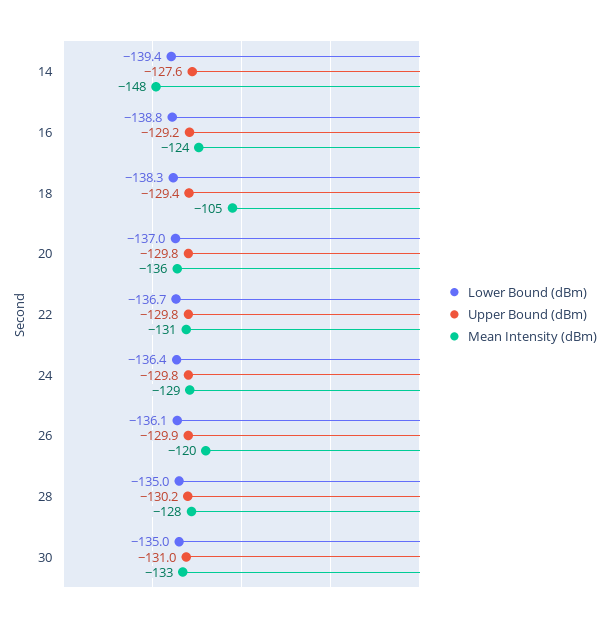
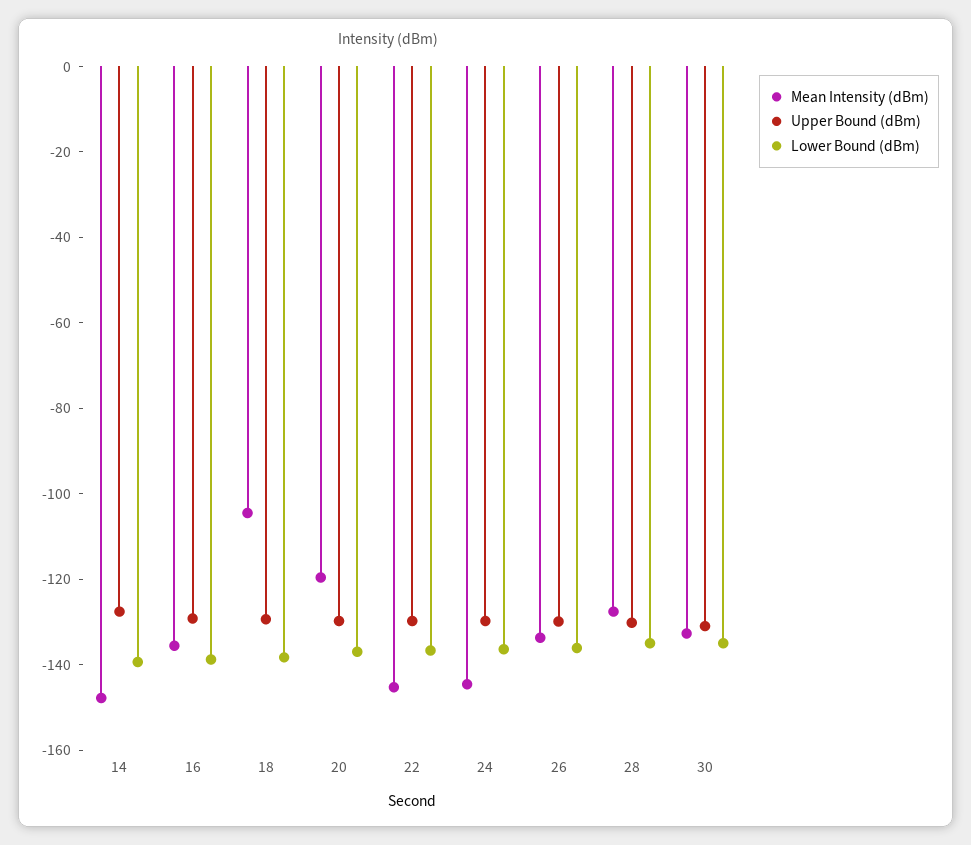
  {
    "Lower Bound (dBm)": {
      "14": -139.4,
      "16": -138.8,
      "18": -138.3,
      "20": -137,
      "22": -136.7,
      "24": -136.4,
      "26": -136.1,
      "28": -135,
      "30": -135
    },
    "Upper Bound (dBm)": {
      "14": -127.6,
      "16": -129.2,
      "18": -129.4,
      "20": -129.8,
      "22": -129.8,
      "24": -129.8,
      "26": -129.9,
      "28": -130.2,
      "30": -131
    },
    "Mean Intensity (dBm)": {
      "14": -148,
-     "16": -124,
+     "16": -135,
      "18": -105,
-     "20": -136,
+     "20": -120,
-     "22": -131,
+     "22": -145,
-     "24": -129,
+     "24": -145,
-     "26": -120,
+     "26": -135,
      "28": -128,
      "30": -133
    }
  }

